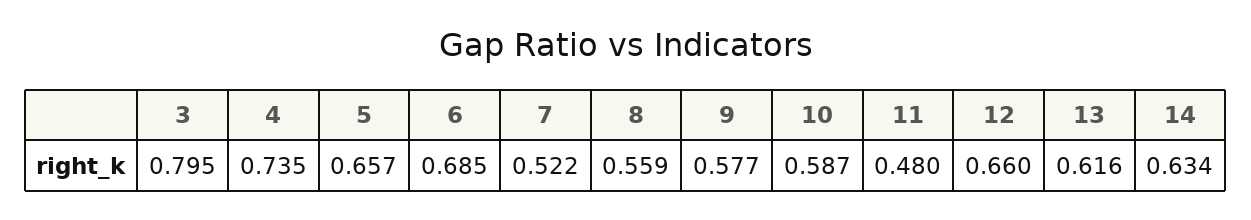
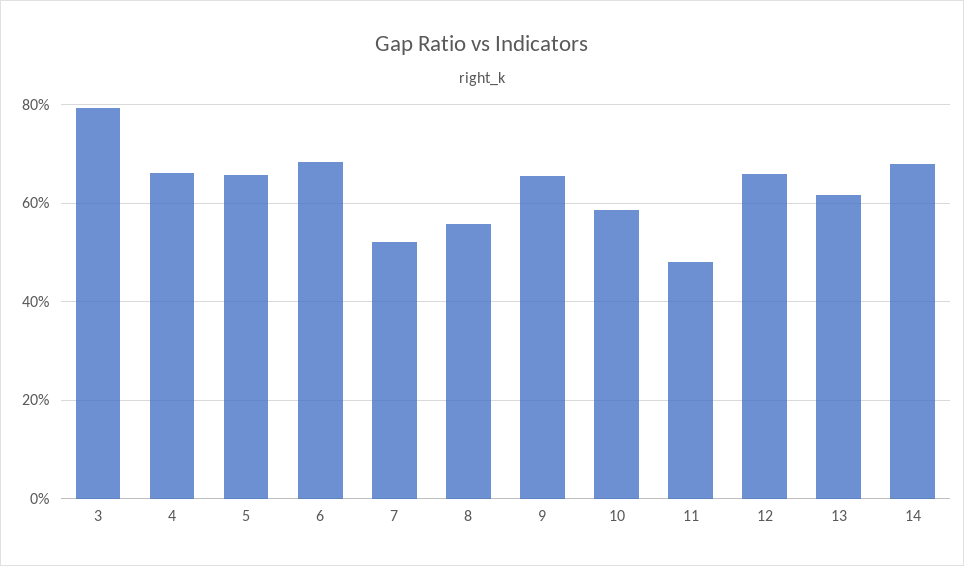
  {
    "3": 0.795,
-   "4": 0.735,
+   "4": 0.66,
    "5": 0.657,
    "6": 0.685,
    "7": 0.522,
    "8": 0.559,
-   "9": 0.577,
+   "9": 0.66,
    "10": 0.587,
    "11": 0.48,
    "12": 0.66,
    "13": 0.616,
-   "14": 0.634
+   "14": 0.68
  }

